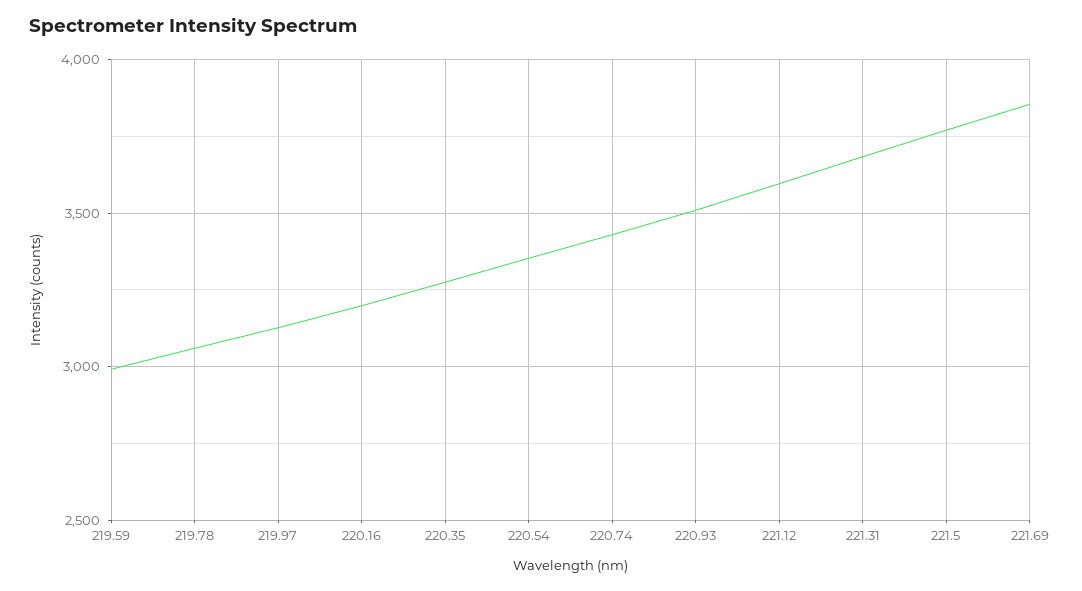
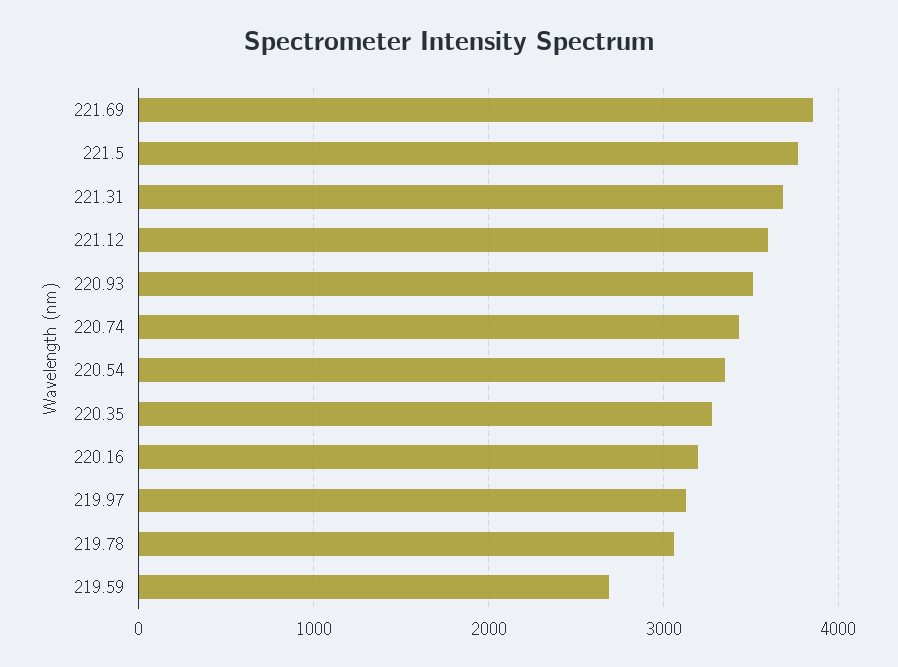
  {
-   "219.59": 3000,
+   "219.59": 2700,
    "219.78": 3050,
    "219.97": 3150,
    "220.16": 3200,
    "220.35": 3300,
    "220.54": 3350,
    "220.74": 3450,
    "220.93": 3500,
    "221.12": 3600,
    "221.31": 3700,
    "221.5": 3750,
    "221.69": 3850
  }

